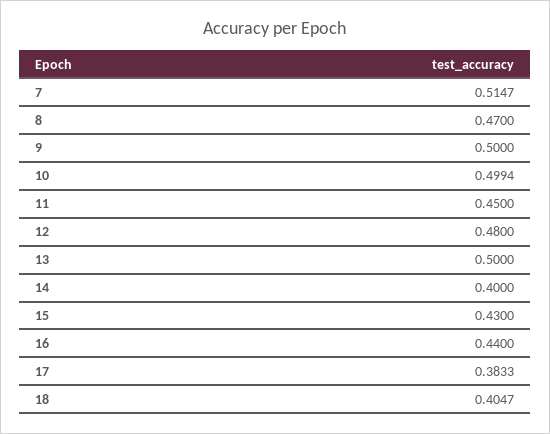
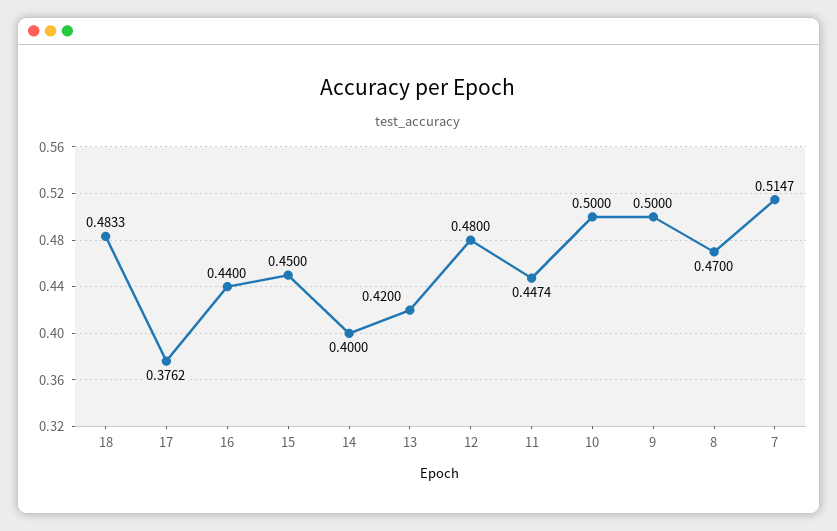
  {
    "7": 0.5147,
    "8": 0.47,
    "9": 0.5,
-   "10": 0.4994,
+   "10": 0.5,
-   "11": 0.45,
+   "11": 0.4474,
    "12": 0.48,
-   "13": 0.5,
+   "13": 0.42,
    "14": 0.4,
-   "15": 0.43,
+   "15": 0.45,
    "16": 0.44,
-   "17": 0.3833,
+   "17": 0.3762,
-   "18": 0.4047
+   "18": 0.4833
  }

